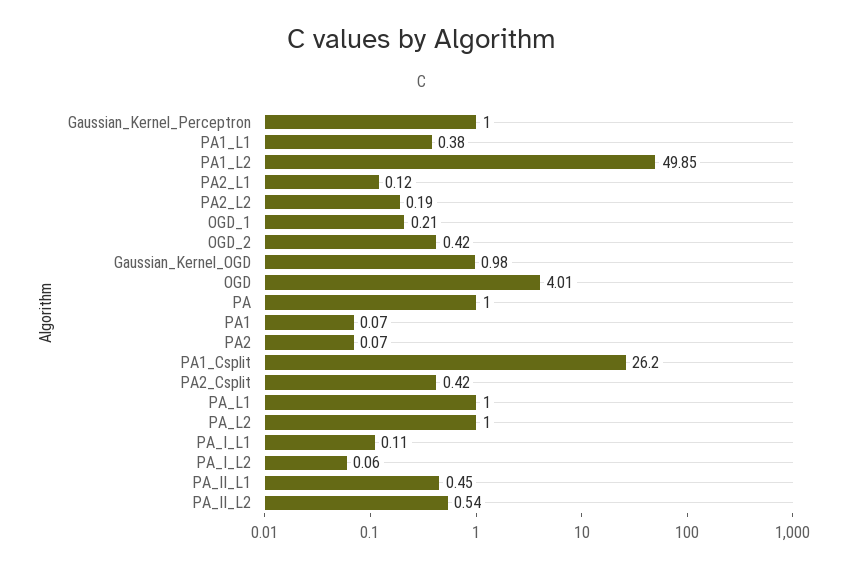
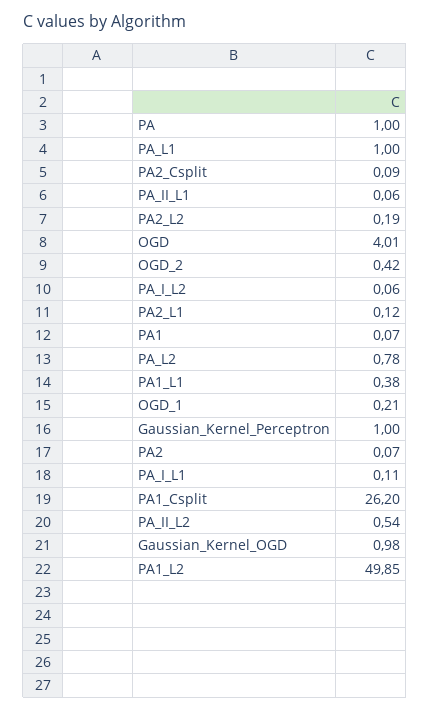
  {
    "Gaussian_Kernel_Perceptron": 1,
    "PA1_L1": 0.38,
    "PA1_L2": 49.85,
    "PA2_L1": 0.12,
    "PA2_L2": 0.19,
    "OGD_1": 0.21,
    "OGD_2": 0.42,
    "Gaussian_Kernel_OGD": 0.98,
    "OGD": 4.01,
    "PA": 1,
    "PA1": 0.07,
    "PA2": 0.07,
    "PA1_Csplit": 26.2,
-   "PA2_Csplit": 0.42,
+   "PA2_Csplit": 0.09,
    "PA_L1": 1,
-   "PA_L2": 1,
+   "PA_L2": 0.78,
    "PA_I_L1": 0.11,
    "PA_I_L2": 0.06,
-   "PA_II_L1": 0.45,
+   "PA_II_L1": 0.06,
    "PA_II_L2": 0.54
  }

